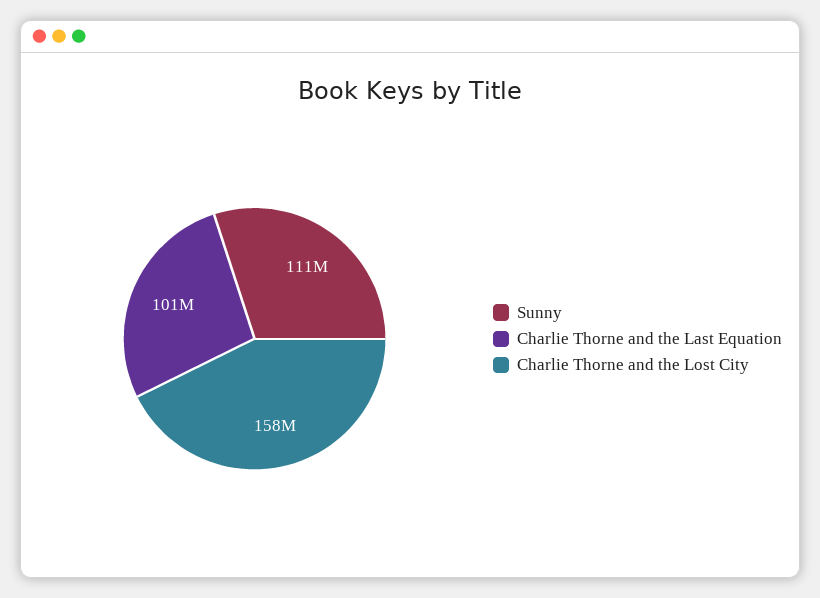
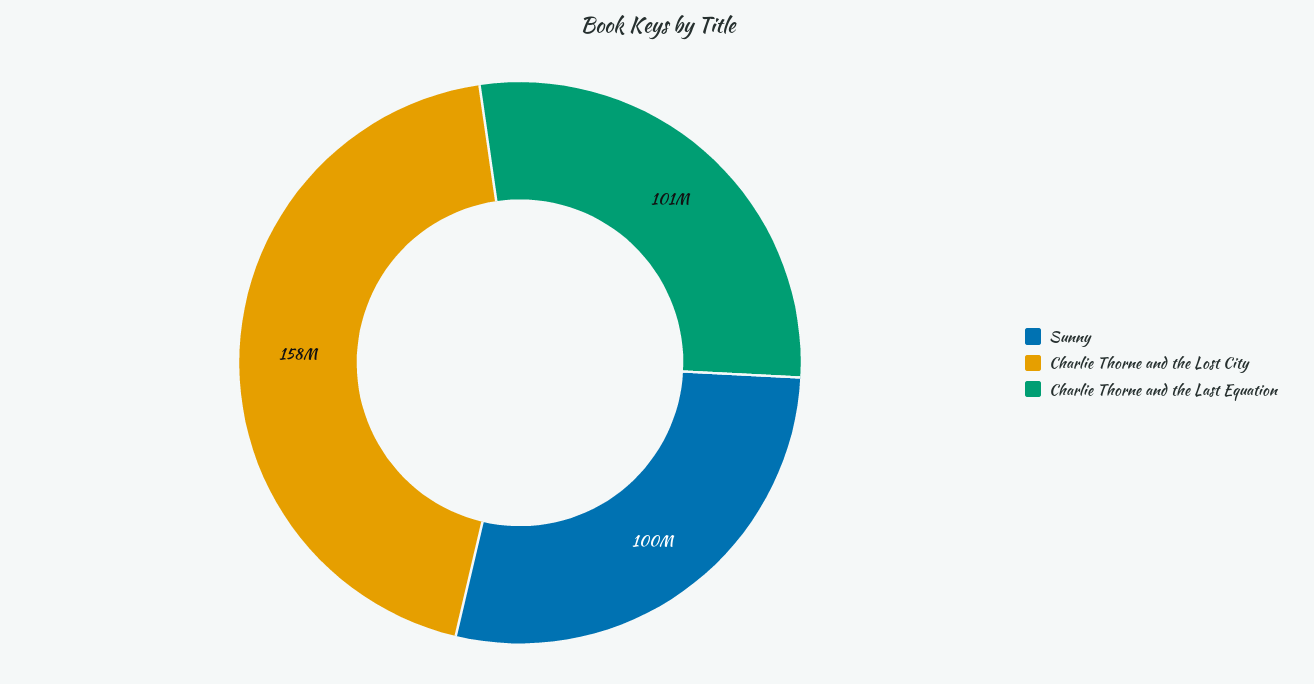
  {
-   "Sunny": 111000000,
+   "Sunny": 100000000,
    "Charlie Thorne and the Last Equation": 101000000,
    "Charlie Thorne and the Lost City": 158000000
  }

